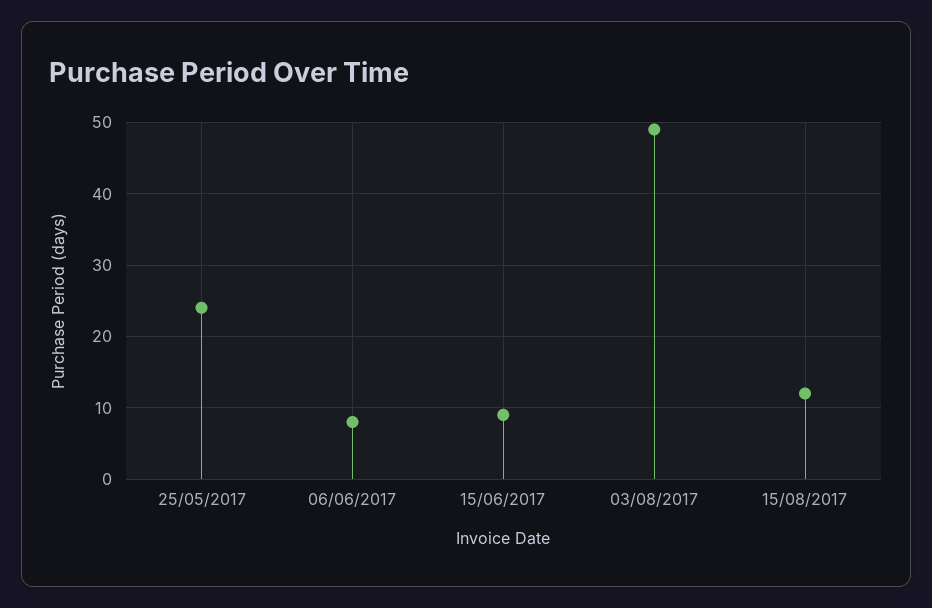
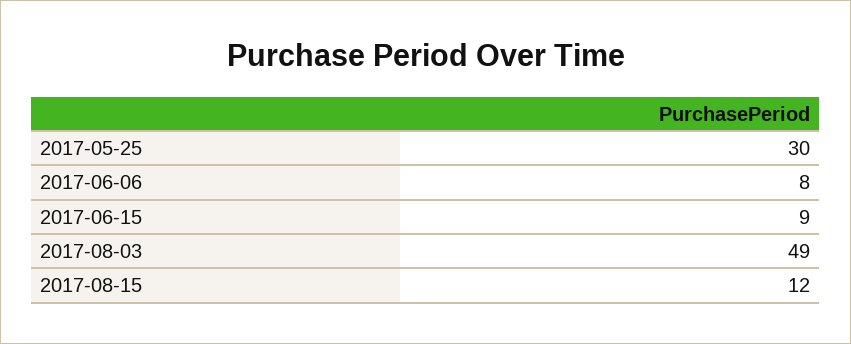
  {
-   "25/05/2017": 24,
+   "25/05/2017": 30,
    "06/06/2017": 8,
    "15/06/2017": 9,
    "03/08/2017": 49,
    "15/08/2017": 12
  }

